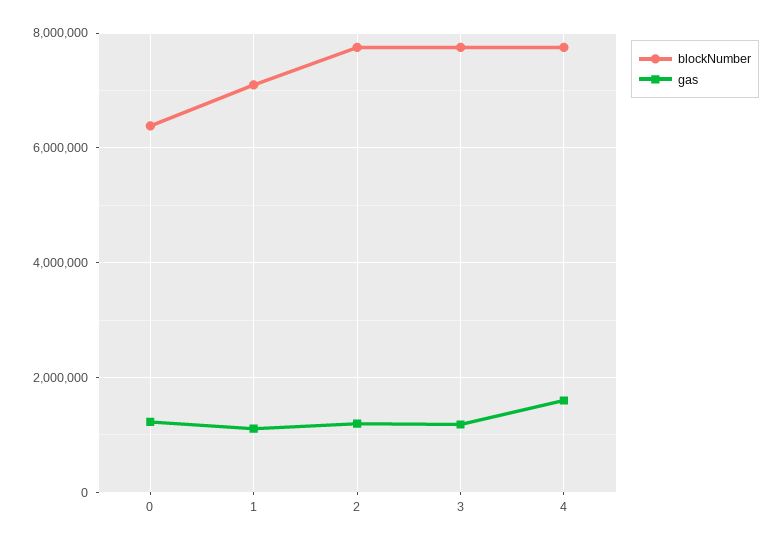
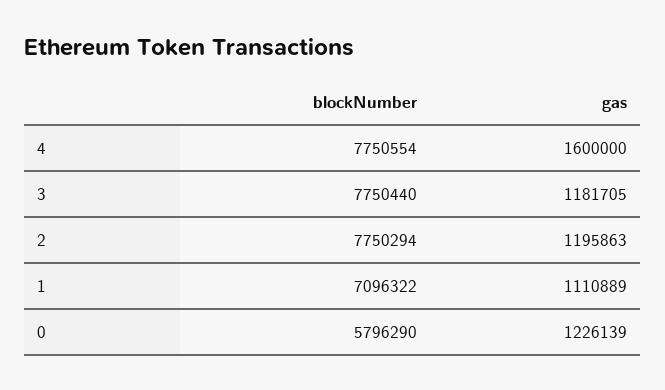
  {
    "blockNumber": {
-     "0": 6400000,
+     "0": 5796290,
      "1": 7096322,
      "2": 7750294,
      "3": 7750440,
      "4": 7750554
    },
    "gas": {
      "0": 1226139,
      "1": 1110889,
      "2": 1195863,
      "3": 1181705,
      "4": 1600000
    }
  }

